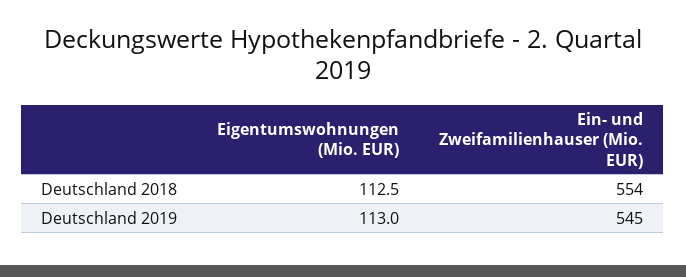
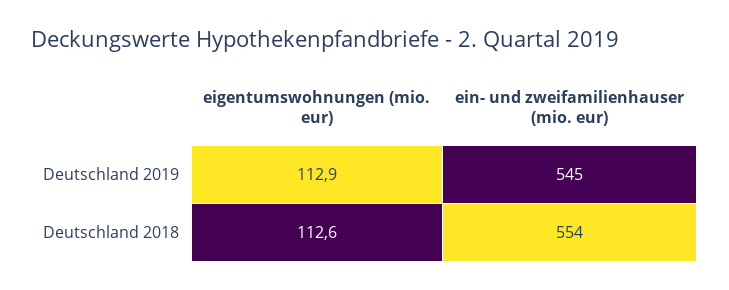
  {
    "Eigentumswohnungen (Mio. EUR)": {
-     "Deutschland 2018": 112.5,
+     "Deutschland 2018": 112.6,
-     "Deutschland 2019": 113
+     "Deutschland 2019": 112.9
    },
    "Ein- und Zweifamilienhauser (Mio. EUR)": {
      "Deutschland 2018": 554,
      "Deutschland 2019": 545
    }
  }

